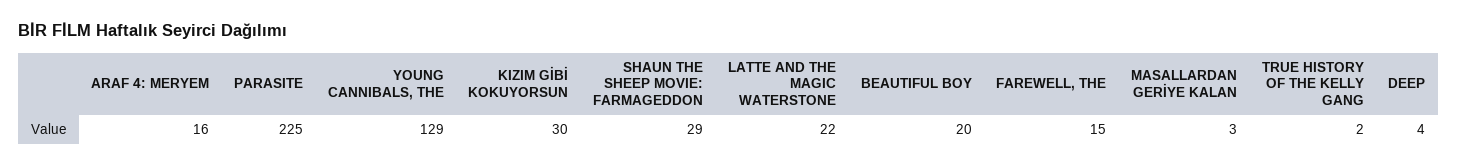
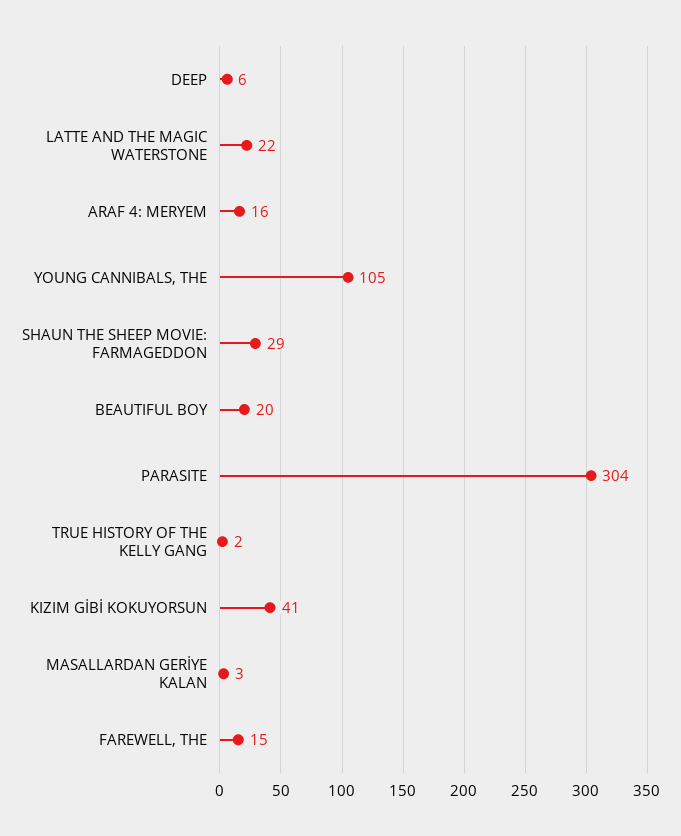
  {
    "ARAF 4: MERYEM": 16,
-   "PARASITE": 225,
+   "PARASITE": 304,
-   "YOUNG CANNIBALS, THE": 129,
+   "YOUNG CANNIBALS, THE": 105,
-   "KIZIM GİBİ KOKUYORSUN": 30,
+   "KIZIM GİBİ KOKUYORSUN": 41,
    "SHAUN THE SHEEP MOVIE: FARMAGEDDON": 29,
    "LATTE AND THE MAGIC WATERSTONE": 22,
    "BEAUTIFUL BOY": 20,
    "FAREWELL, THE": 15,
    "MASALLARDAN GERİYE KALAN": 3,
    "TRUE HISTORY OF THE KELLY GANG": 2,
-   "DEEP": 4
+   "DEEP": 6
  }

